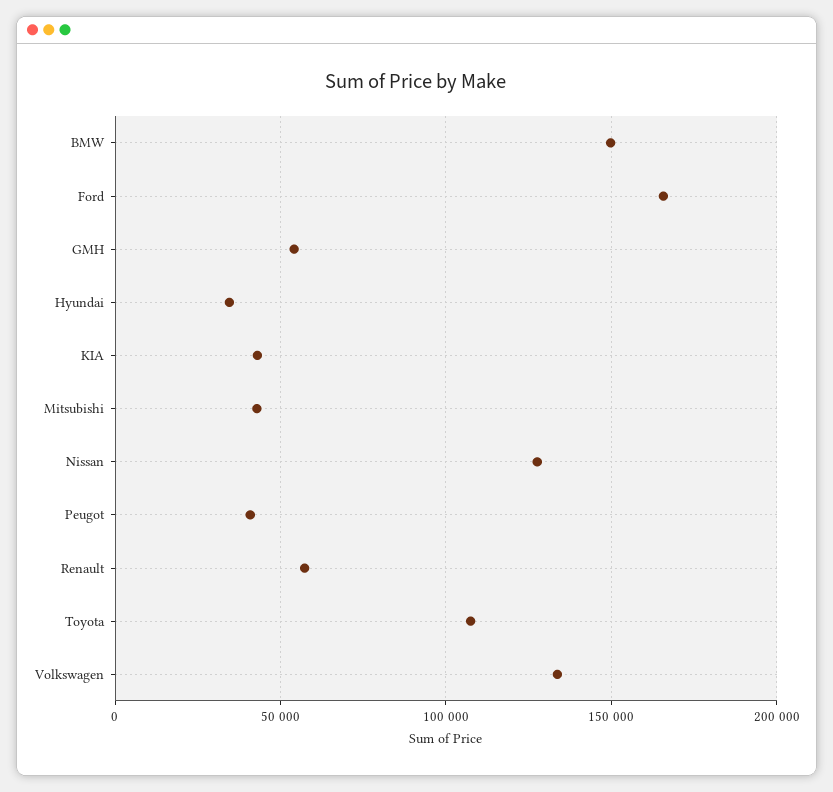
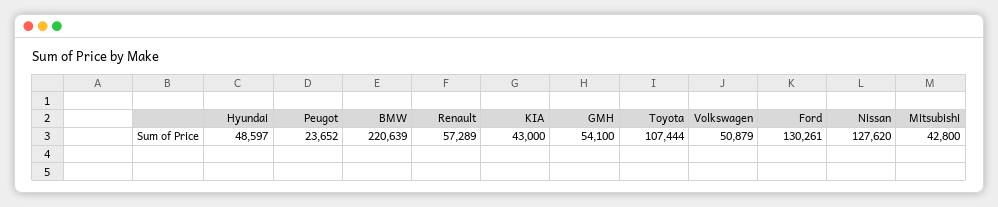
  {
-   "BMW": 150000,
+   "BMW": 220639,
-   "Ford": 165000,
+   "Ford": 130261,
    "GMH": 54100,
-   "Hyundai": 35000,
+   "Hyundai": 48597,
    "KIA": 43000,
    "Mitsubishi": 42800,
    "Nissan": 127620,
-   "Peugot": 40000,
+   "Peugot": 23652,
    "Renault": 57289,
    "Toyota": 107444,
-   "Volkswagen": 135000
+   "Volkswagen": 50879
  }

